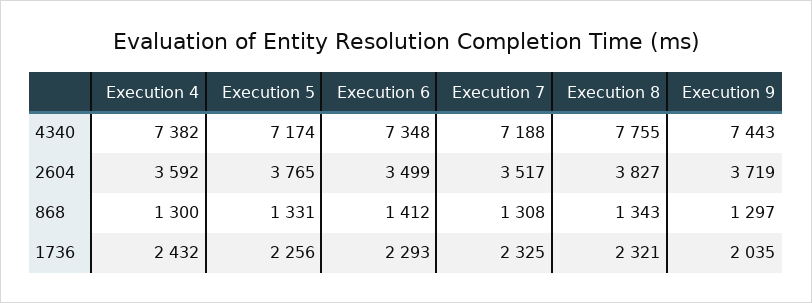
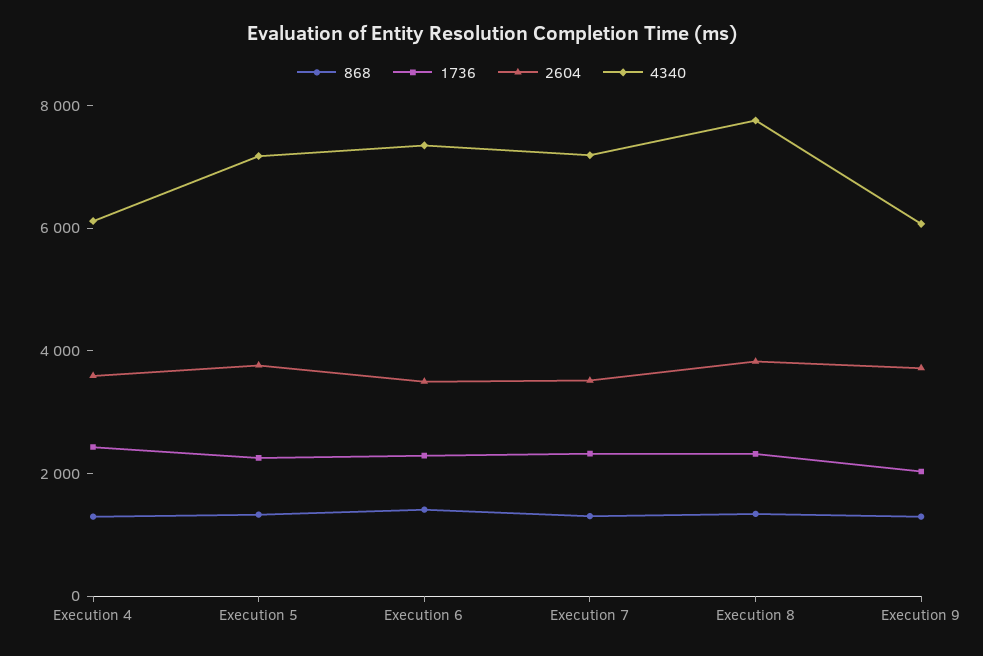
  {
    "4340": {
-     "Execution 4": 7382,
+     "Execution 4": 6000,
      "Execution 5": 7174,
      "Execution 6": 7348,
      "Execution 7": 7188,
      "Execution 8": 7755,
-     "Execution 9": 7443
+     "Execution 9": 6000
    },
    "2604": {
      "Execution 4": 3592,
      "Execution 5": 3765,
      "Execution 6": 3499,
      "Execution 7": 3517,
      "Execution 8": 3827,
      "Execution 9": 3719
    },
    "868": {
      "Execution 4": 1300,
      "Execution 5": 1331,
      "Execution 6": 1412,
      "Execution 7": 1308,
      "Execution 8": 1343,
      "Execution 9": 1297
    },
    "1736": {
      "Execution 4": 2432,
      "Execution 5": 2256,
      "Execution 6": 2293,
      "Execution 7": 2325,
      "Execution 8": 2321,
      "Execution 9": 2035
    }
  }

